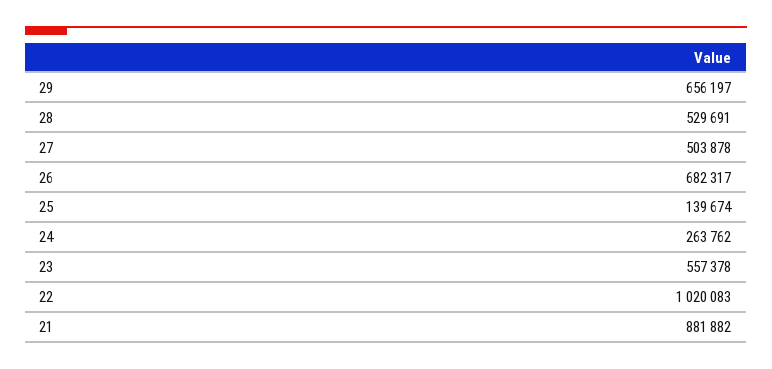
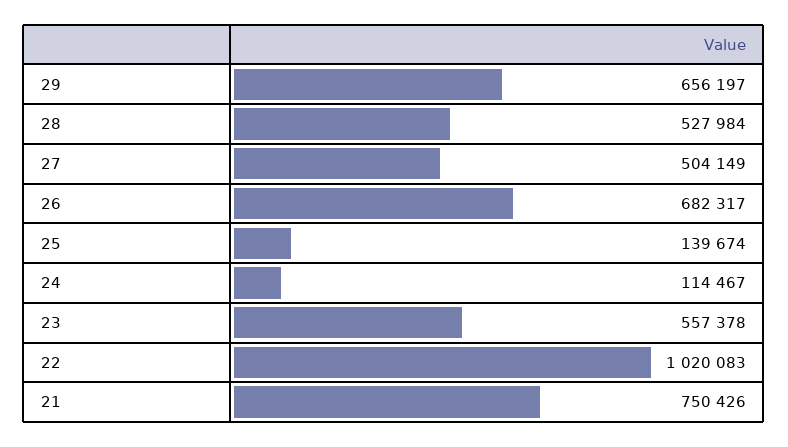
  {
    "29": 656197,
-   "28": 529691,
+   "28": 527984,
-   "27": 503878,
+   "27": 504149,
    "26": 682317,
    "25": 139674,
-   "24": 263762,
+   "24": 114467,
    "23": 557378,
    "22": 1020083,
-   "21": 881882
+   "21": 750426
  }

